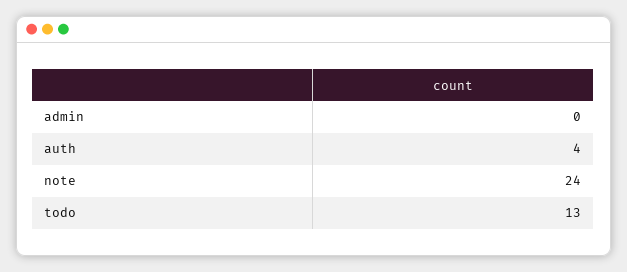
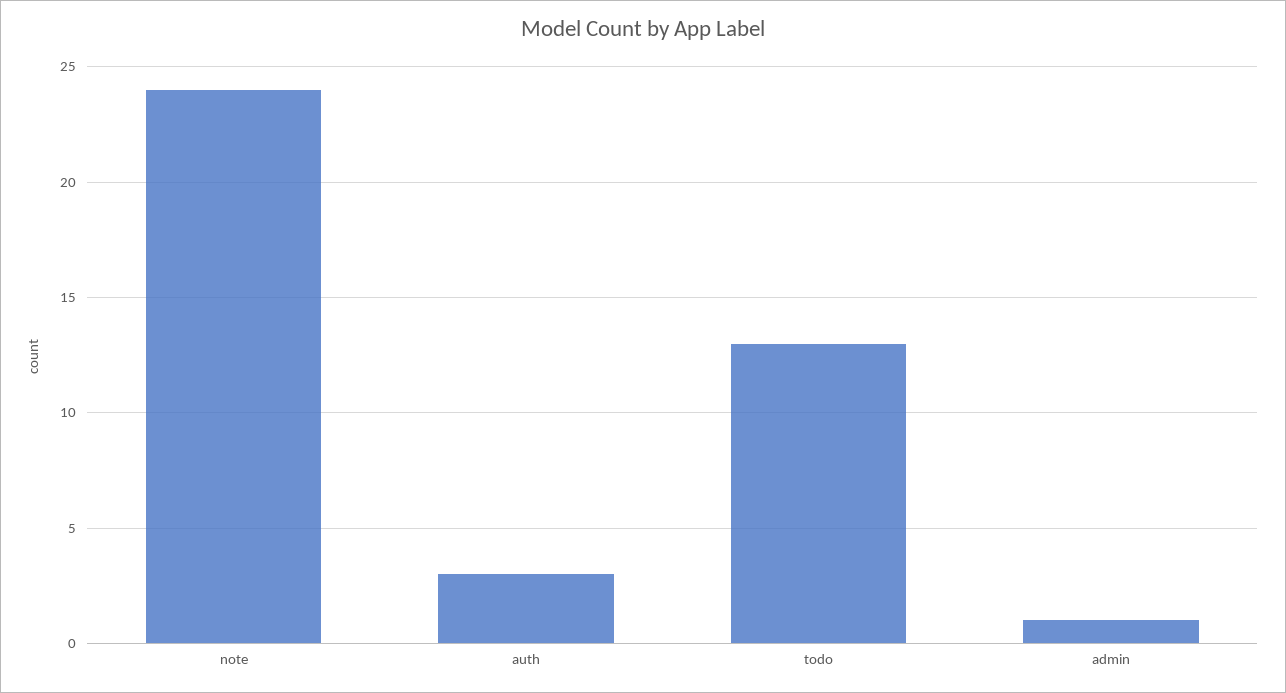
  {
-   "admin": 0,
+   "admin": 1,
-   "auth": 4,
+   "auth": 3,
    "note": 24,
    "todo": 13
  }

